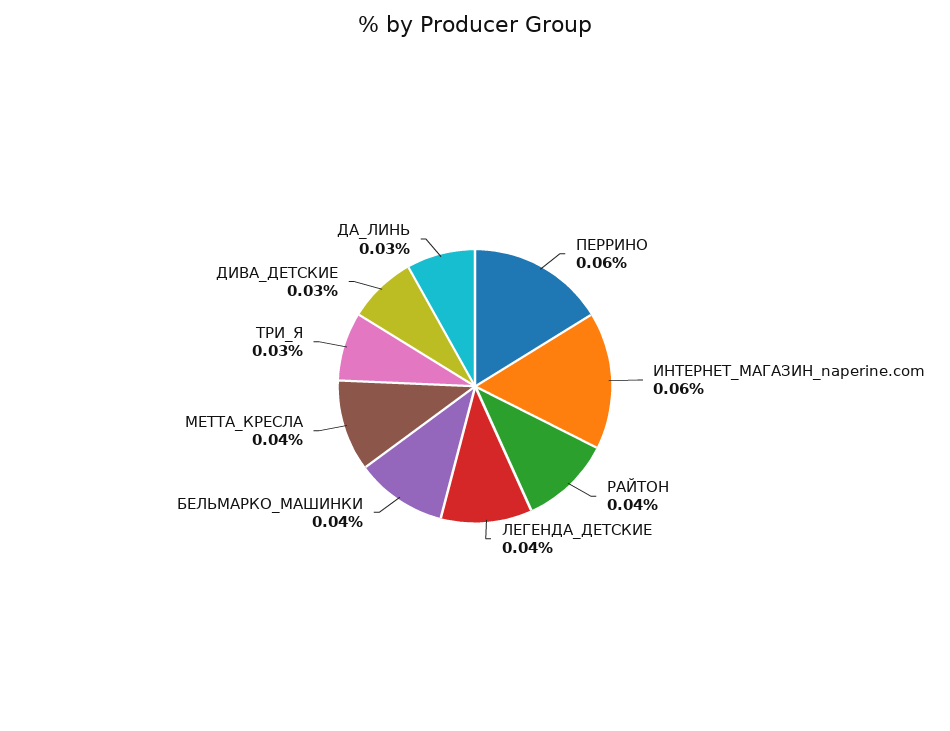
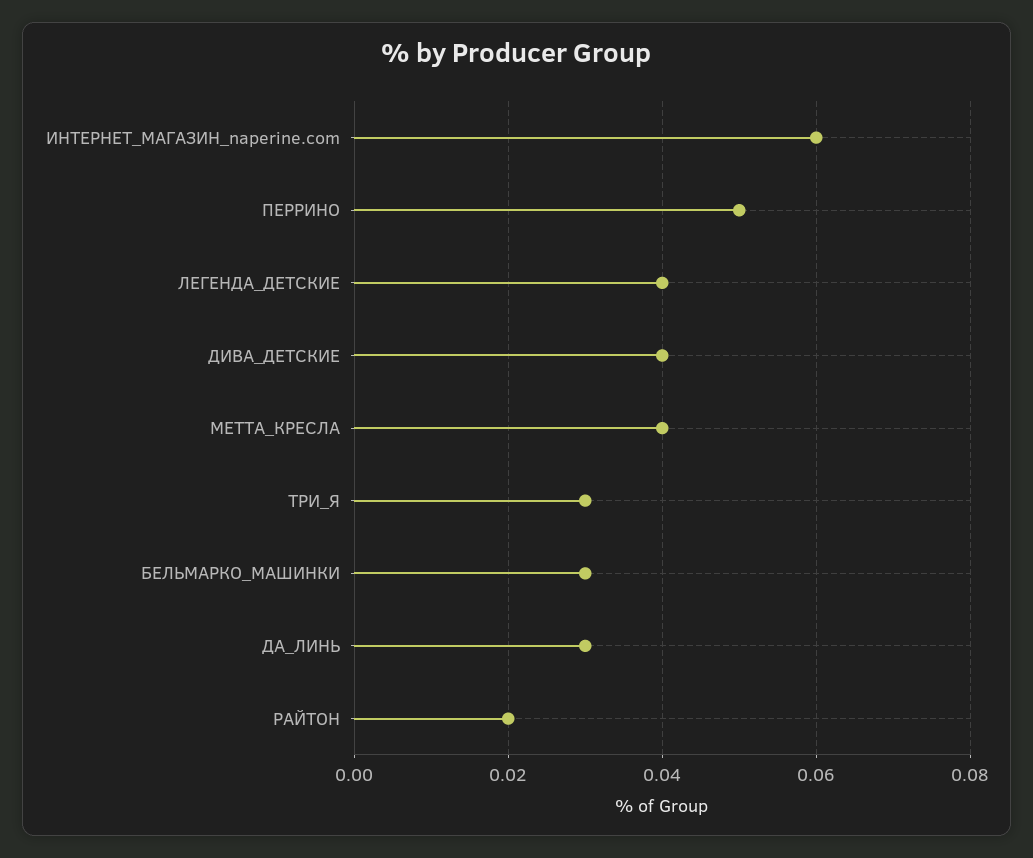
  {
-   "ПЕРРИНО": 0.06,
+   "ПЕРРИНО": 0.05,
    "ИНТЕРНЕТ_МАГАЗИН_naperine.com": 0.06,
-   "РАЙТОН": 0.04,
+   "РАЙТОН": 0.02,
    "ЛЕГЕНДА_ДЕТСКИЕ": 0.04,
-   "БЕЛЬМАРКО_МАШИНКИ": 0.04,
+   "БЕЛЬМАРКО_МАШИНКИ": 0.03,
    "МЕТТА_КРЕСЛА": 0.04,
    "ТРИ_Я": 0.03,
-   "ДИВА_ДЕТСКИЕ": 0.03,
+   "ДИВА_ДЕТСКИЕ": 0.04,
    "ДА_ЛИНЬ": 0.03
  }

